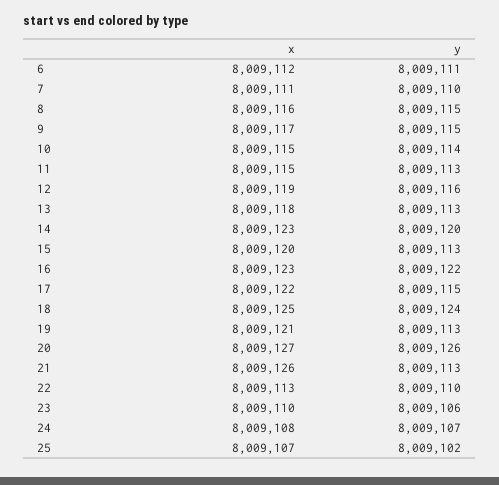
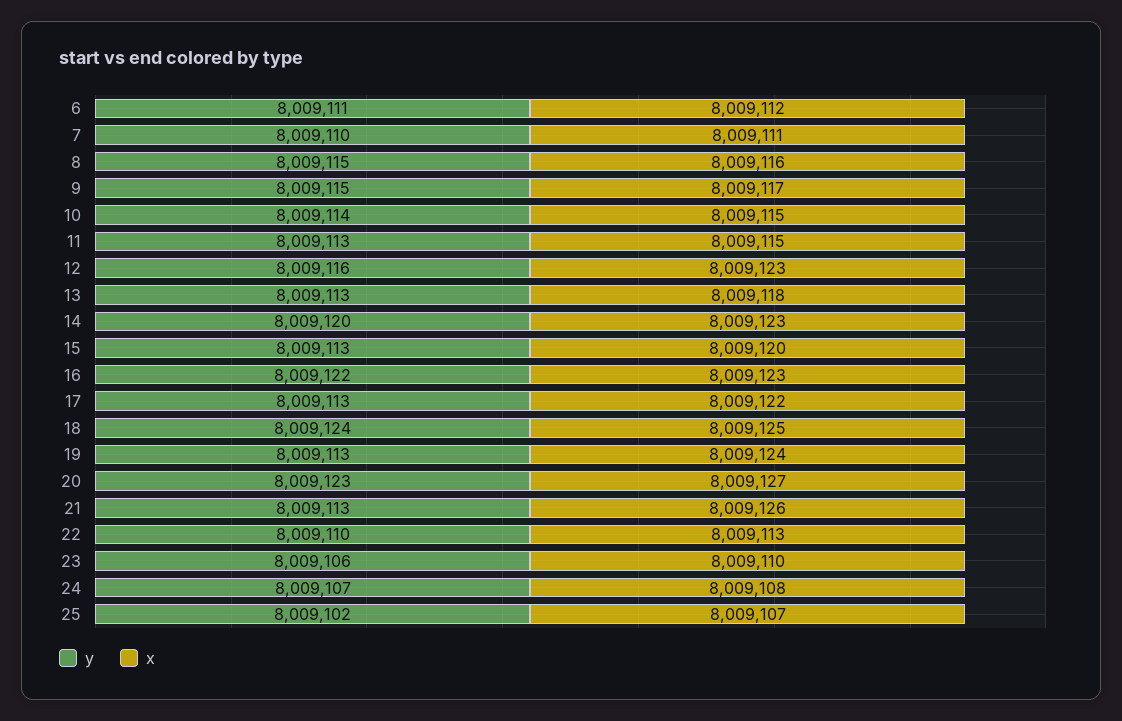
  {
    "x": {
      "6": 8009112,
      "7": 8009111,
      "8": 8009116,
      "9": 8009117,
      "10": 8009115,
      "11": 8009115,
-     "12": 8009119,
+     "12": 8009123,
      "13": 8009118,
      "14": 8009123,
      "15": 8009120,
      "16": 8009123,
      "17": 8009122,
      "18": 8009125,
-     "19": 8009121,
+     "19": 8009124,
      "20": 8009127,
      "21": 8009126,
      "22": 8009113,
      "23": 8009110,
      "24": 8009108,
      "25": 8009107
    },
    "y": {
      "6": 8009111,
      "7": 8009110,
      "8": 8009115,
      "9": 8009115,
      "10": 8009114,
      "11": 8009113,
      "12": 8009116,
      "13": 8009113,
      "14": 8009120,
      "15": 8009113,
      "16": 8009122,
-     "17": 8009115,
+     "17": 8009113,
      "18": 8009124,
      "19": 8009113,
-     "20": 8009126,
+     "20": 8009123,
      "21": 8009113,
      "22": 8009110,
      "23": 8009106,
      "24": 8009107,
      "25": 8009102
    }
  }

